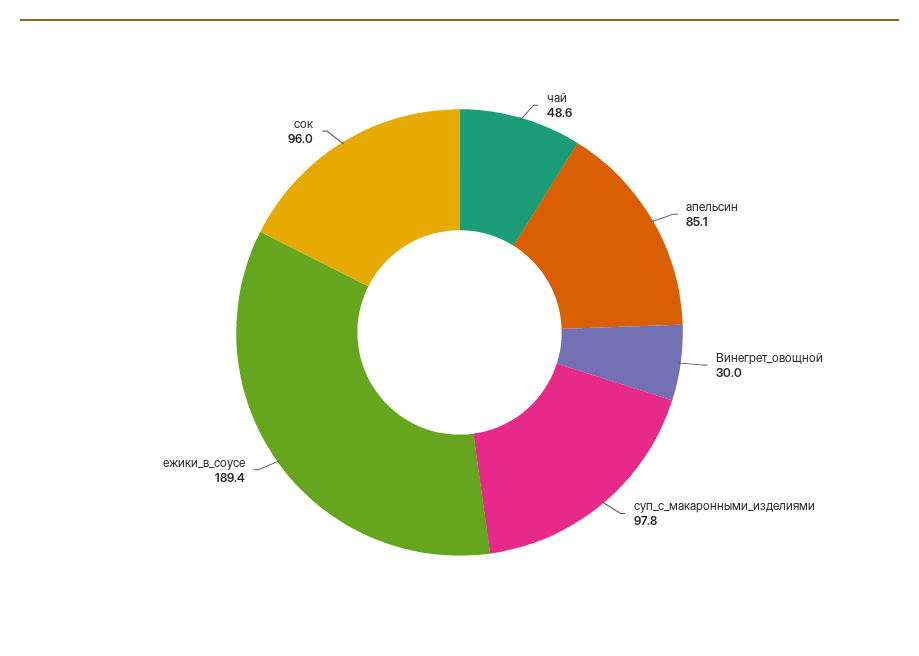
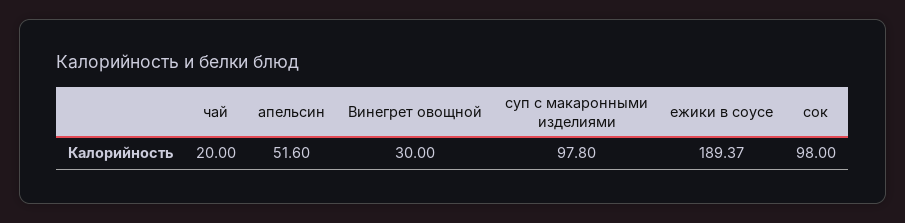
  {
-   "чай": 48.6,
+   "чай": 20,
-   "апельсин": 85.1,
+   "апельсин": 51.6,
    "Винегрет_овощной": 30,
    "суп_с_макаронными_изделиями": 97.8,
    "ежики_в_соусе": 189.37,
-   "сок": 96
+   "сок": 98
  }

